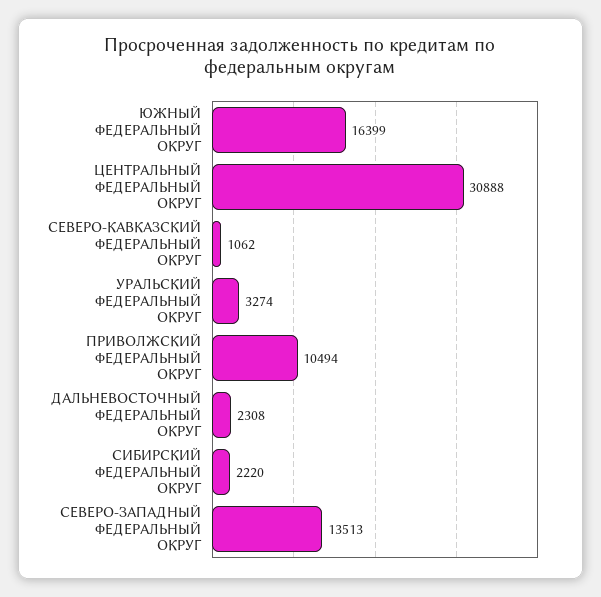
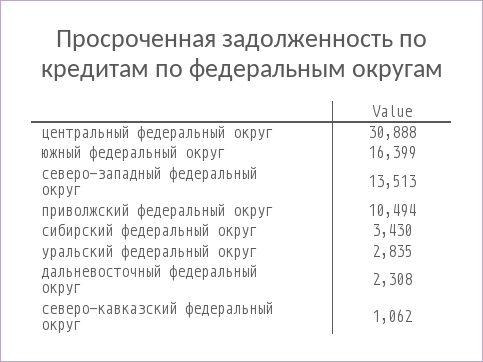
  {
    "ЮЖНЫЙ ФЕДЕРАЛЬНЫЙ ОКРУГ": 16399,
    "ЦЕНТРАЛЬНЫЙ ФЕДЕРАЛЬНЫЙ ОКРУГ": 30888,
    "СЕВЕРО-КАВКАЗСКИЙ ФЕДЕРАЛЬНЫЙ ОКРУГ": 1062,
-   "УРАЛЬСКИЙ ФЕДЕРАЛЬНЫЙ ОКРУГ": 3274,
+   "УРАЛЬСКИЙ ФЕДЕРАЛЬНЫЙ ОКРУГ": 2835,
    "ПРИВОЛЖСКИЙ ФЕДЕРАЛЬНЫЙ ОКРУГ": 10494,
    "ДАЛЬНЕВОСТОЧНЫЙ ФЕДЕРАЛЬНЫЙ ОКРУГ": 2308,
-   "СИБИРСКИЙ ФЕДЕРАЛЬНЫЙ ОКРУГ": 2220,
+   "СИБИРСКИЙ ФЕДЕРАЛЬНЫЙ ОКРУГ": 3430,
    "СЕВЕРО-ЗАПАДНЫЙ ФЕДЕРАЛЬНЫЙ ОКРУГ": 13513
  }

